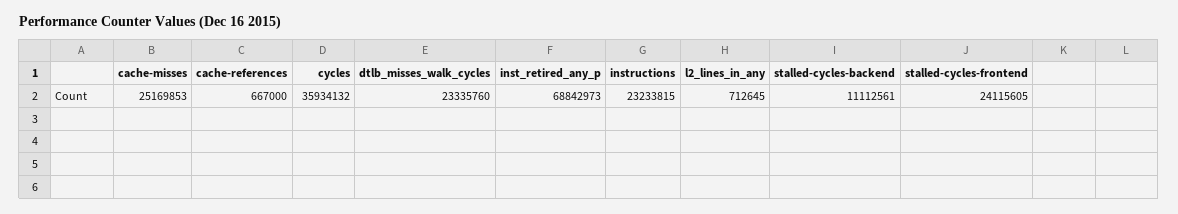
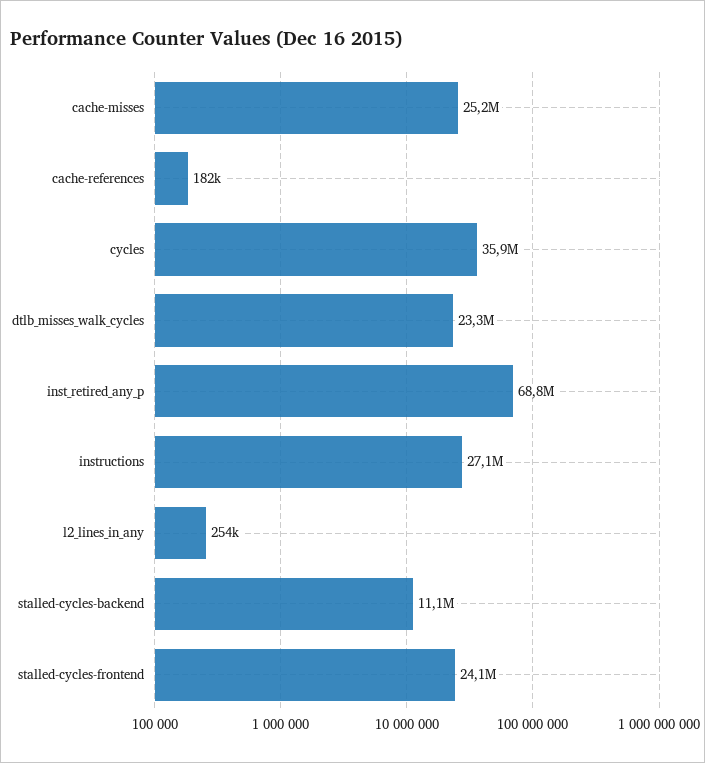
  {
    "cache-misses": 25169853,
-   "cache-references": 667000,
+   "cache-references": 182000,
    "cycles": 35934132,
    "dtlb_misses_walk_cycles": 23335760,
    "inst_retired_any_p": 68842973,
-   "instructions": 23233815,
+   "instructions": 27100000,
-   "l2_lines_in_any": 712645,
+   "l2_lines_in_any": 254000,
    "stalled-cycles-backend": 11112561,
    "stalled-cycles-frontend": 24115605
  }

